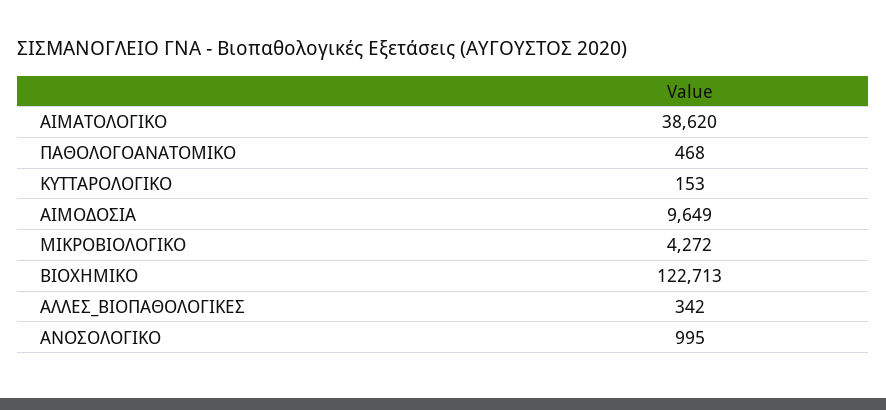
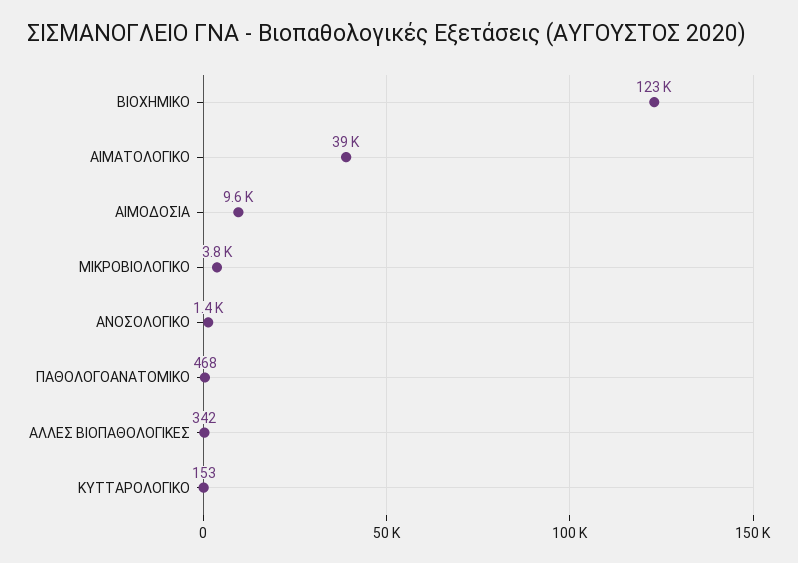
  {
    "ΑΙΜΑΤΟΛΟΓΙΚΟ": 38620,
    "ΠΑΘΟΛΟΓΟΑΝΑΤΟΜΙΚΟ": 468,
    "ΚΥΤΤΑΡΟΛΟΓΙΚΟ": 153,
    "ΑΙΜΟΔΟΣΙΑ": 9649,
-   "ΜΙΚΡΟΒΙΟΛΟΓΙΚΟ": 4272,
+   "ΜΙΚΡΟΒΙΟΛΟΓΙΚΟ": 3800,
    "ΒΙΟΧΗΜΙΚΟ": 122713,
    "ΑΛΛΕΣ_ΒΙΟΠΑΘΟΛΟΓΙΚΕΣ": 342,
-   "ΑΝΟΣΟΛΟΓΙΚΟ": 995
+   "ΑΝΟΣΟΛΟΓΙΚΟ": 1400
  }

